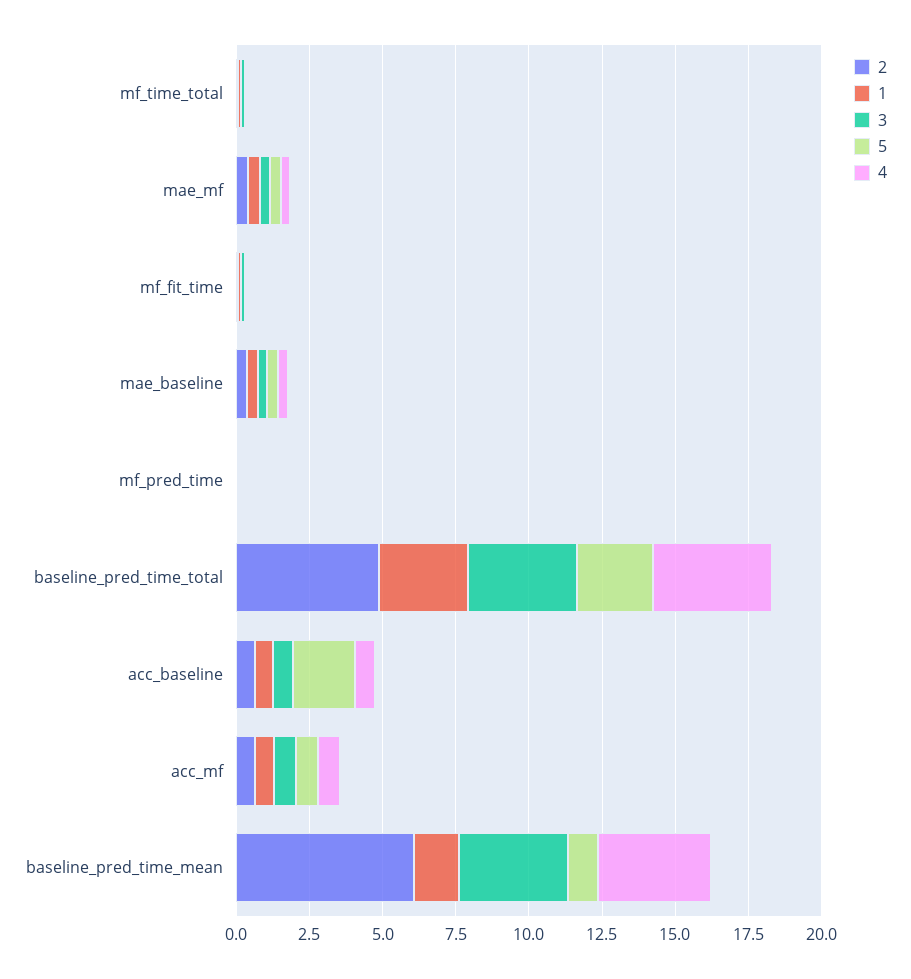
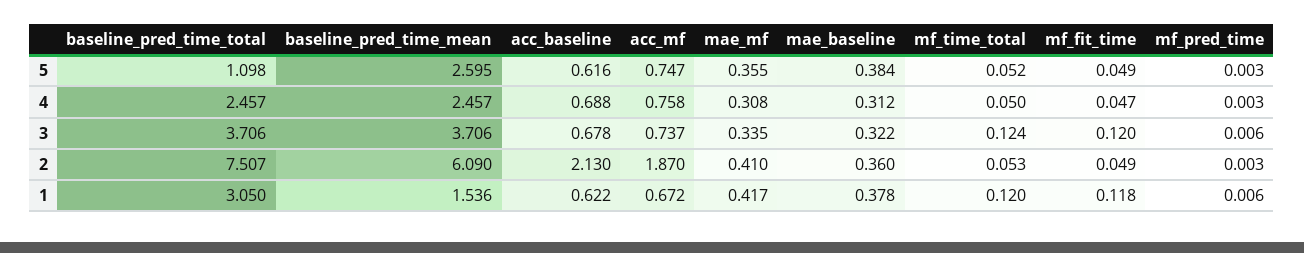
  {
    "2": {
      "mf_time_total": 0.053,
      "mae_mf": 0.41,
      "mf_fit_time": 0.049,
      "mae_baseline": 0.36,
      "mf_pred_time": 0.003,
-     "baseline_pred_time_total": 5,
+     "baseline_pred_time_total": 7.507,
-     "acc_baseline": 0.5,
+     "acc_baseline": 2.13,
-     "acc_mf": 0.5,
+     "acc_mf": 1.87,
      "baseline_pred_time_mean": 6.09
    },
    "1": {
      "mf_time_total": 0.12,
      "mae_mf": 0.417,
      "mf_fit_time": 0.118,
      "mae_baseline": 0.378,
      "mf_pred_time": 0.006,
      "baseline_pred_time_total": 3.05,
      "acc_baseline": 0.622,
      "acc_mf": 0.672,
      "baseline_pred_time_mean": 1.536
    },
    "3": {
      "mf_time_total": 0.124,
      "mae_mf": 0.335,
      "mf_fit_time": 0.12,
      "mae_baseline": 0.322,
      "mf_pred_time": 0.006,
      "baseline_pred_time_total": 3.706,
      "acc_baseline": 0.678,
      "acc_mf": 0.737,
      "baseline_pred_time_mean": 3.706
    },
    "5": {
      "mf_time_total": 0.052,
      "mae_mf": 0.355,
      "mf_fit_time": 0.049,
      "mae_baseline": 0.384,
      "mf_pred_time": 0.003,
-     "baseline_pred_time_total": 2.5,
+     "baseline_pred_time_total": 1.098,
-     "acc_baseline": 2,
+     "acc_baseline": 0.616,
      "acc_mf": 0.747,
-     "baseline_pred_time_mean": 1
+     "baseline_pred_time_mean": 2.595
    },
    "4": {
      "mf_time_total": 0.05,
      "mae_mf": 0.308,
      "mf_fit_time": 0.047,
      "mae_baseline": 0.312,
      "mf_pred_time": 0.003,
-     "baseline_pred_time_total": 4,
+     "baseline_pred_time_total": 2.457,
      "acc_baseline": 0.688,
      "acc_mf": 0.758,
-     "baseline_pred_time_mean": 4
+     "baseline_pred_time_mean": 2.457
    }
  }

